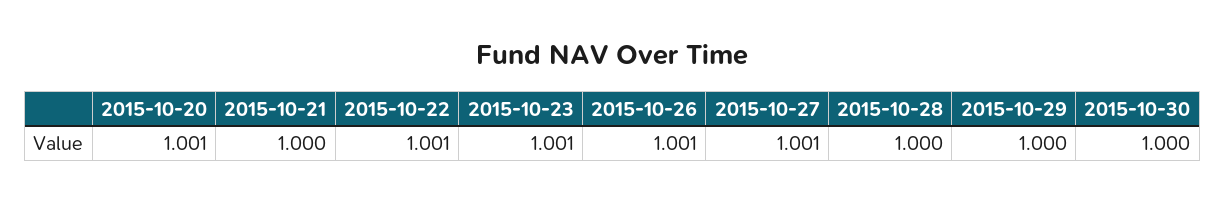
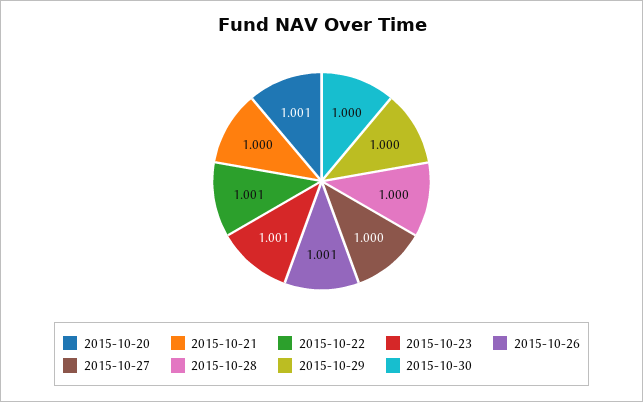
  {
    "2015-10-20": 1.001,
    "2015-10-21": 1,
    "2015-10-22": 1.001,
    "2015-10-23": 1.001,
    "2015-10-26": 1.001,
-   "2015-10-27": 1.001,
+   "2015-10-27": 1,
    "2015-10-28": 1,
    "2015-10-29": 1,
    "2015-10-30": 1
  }

